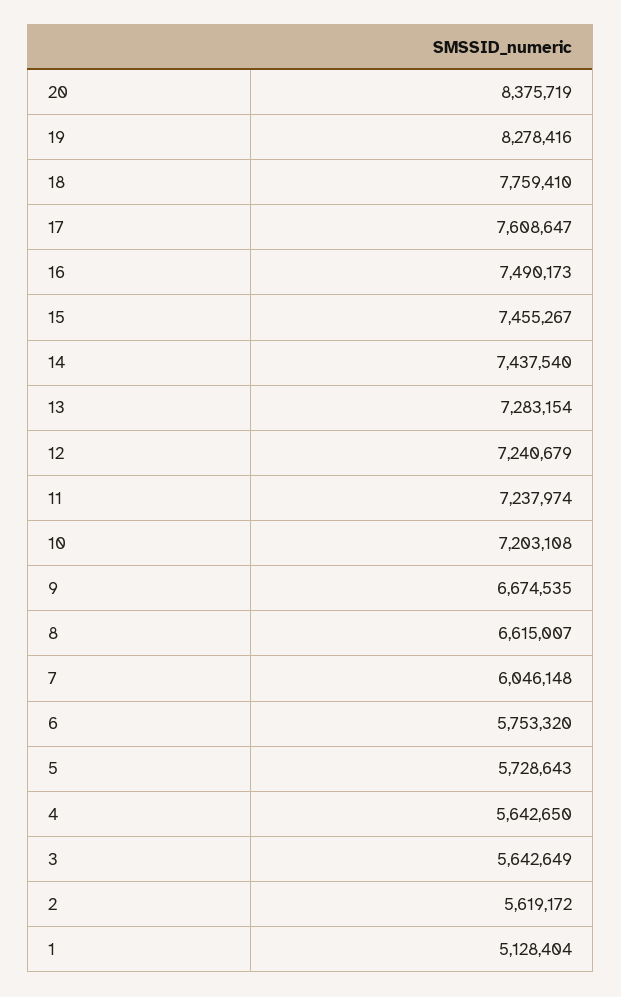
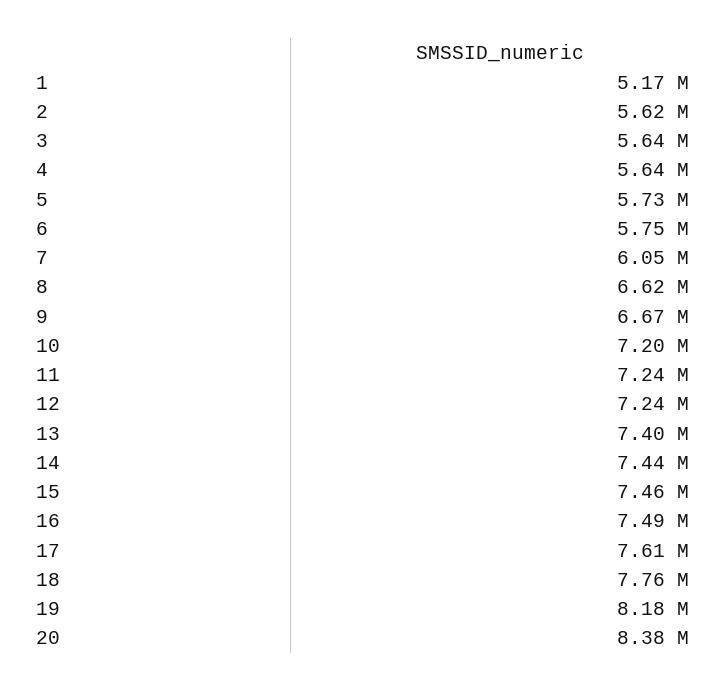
  {
    "20": 8375719,
-   "19": 8278416,
+   "19": 8180000,
    "18": 7759410,
    "17": 7608647,
    "16": 7490173,
    "15": 7455267,
    "14": 7437540,
-   "13": 7283154,
+   "13": 7400000,
    "12": 7240679,
    "11": 7237974,
    "10": 7203108,
    "9": 6674535,
    "8": 6615007,
    "7": 6046148,
    "6": 5753320,
    "5": 5728643,
    "4": 5642650,
    "3": 5642649,
    "2": 5619172,
-   "1": 5128404
+   "1": 5170000
  }

